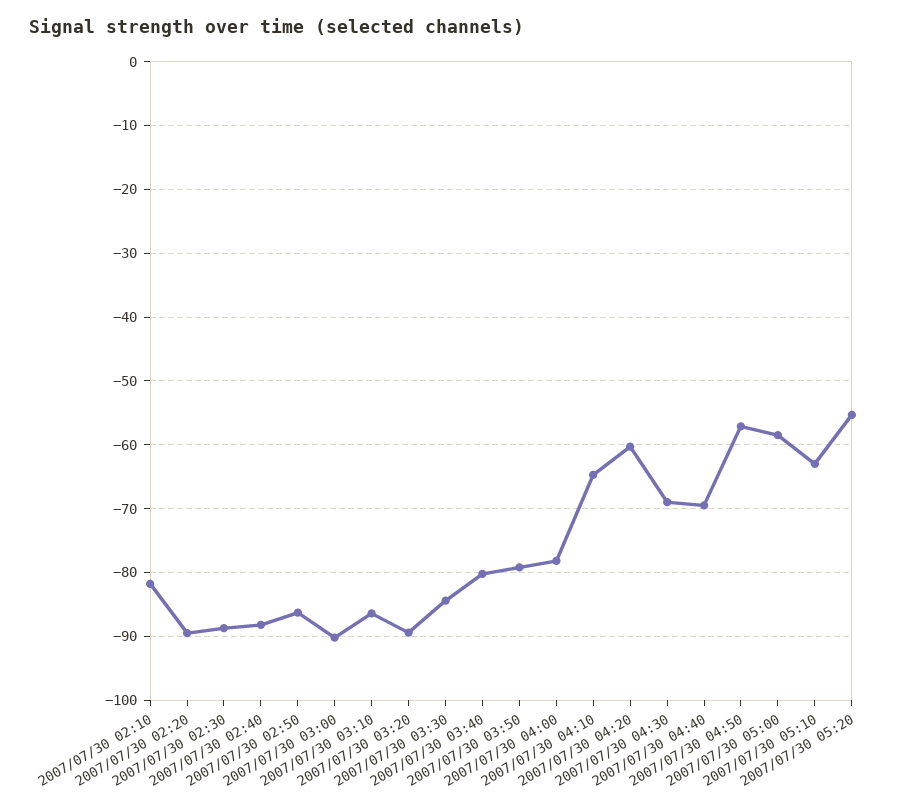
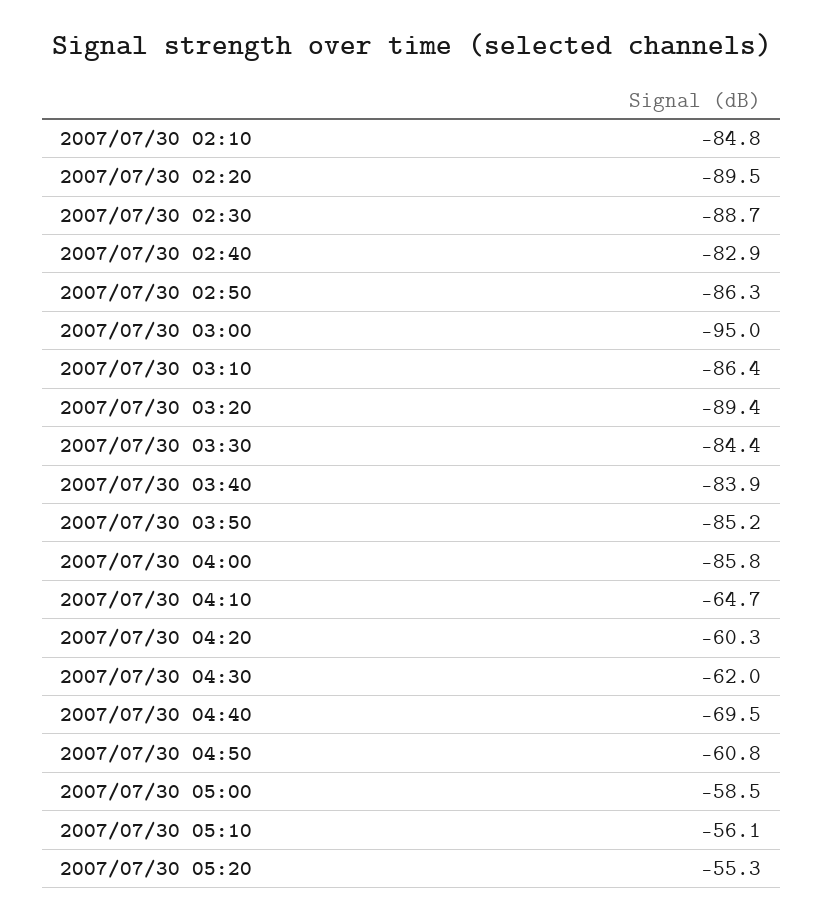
  {
-   "2007/07/30 02:10": -82,
+   "2007/07/30 02:10": -84.8,
    "2007/07/30 02:20": -89.5,
    "2007/07/30 02:30": -88.7,
-   "2007/07/30 02:40": -88,
+   "2007/07/30 02:40": -82.9,
    "2007/07/30 02:50": -86.3,
-   "2007/07/30 03:00": -90,
+   "2007/07/30 03:00": -95,
    "2007/07/30 03:10": -86.4,
    "2007/07/30 03:20": -89.4,
    "2007/07/30 03:30": -84.4,
-   "2007/07/30 03:40": -80,
+   "2007/07/30 03:40": -83.9,
-   "2007/07/30 03:50": -79,
+   "2007/07/30 03:50": -85.2,
-   "2007/07/30 04:00": -78,
+   "2007/07/30 04:00": -85.8,
    "2007/07/30 04:10": -64.7,
    "2007/07/30 04:20": -60.3,
-   "2007/07/30 04:30": -69,
+   "2007/07/30 04:30": -62,
    "2007/07/30 04:40": -69.5,
-   "2007/07/30 04:50": -57,
+   "2007/07/30 04:50": -60.8,
    "2007/07/30 05:00": -58.5,
-   "2007/07/30 05:10": -63,
+   "2007/07/30 05:10": -56.1,
    "2007/07/30 05:20": -55.3
  }

